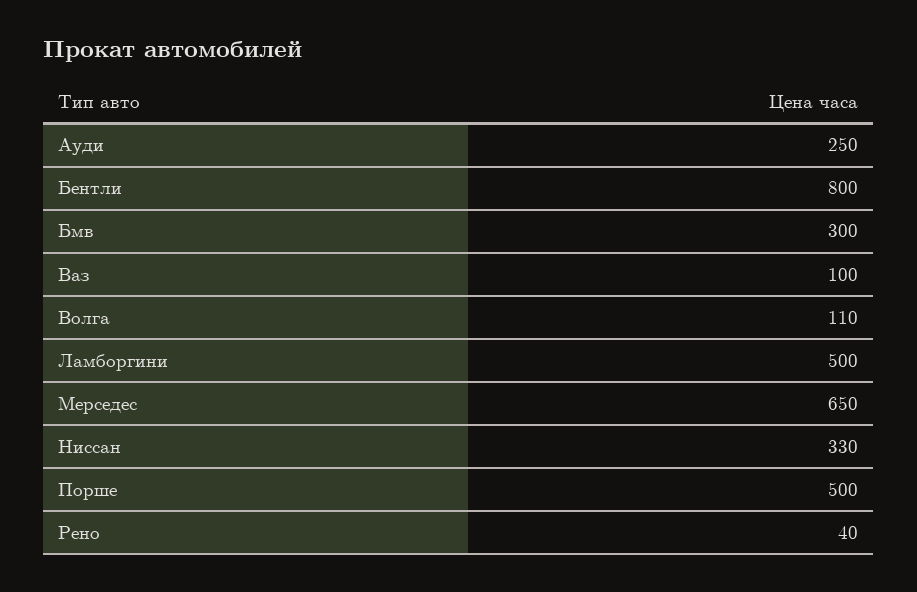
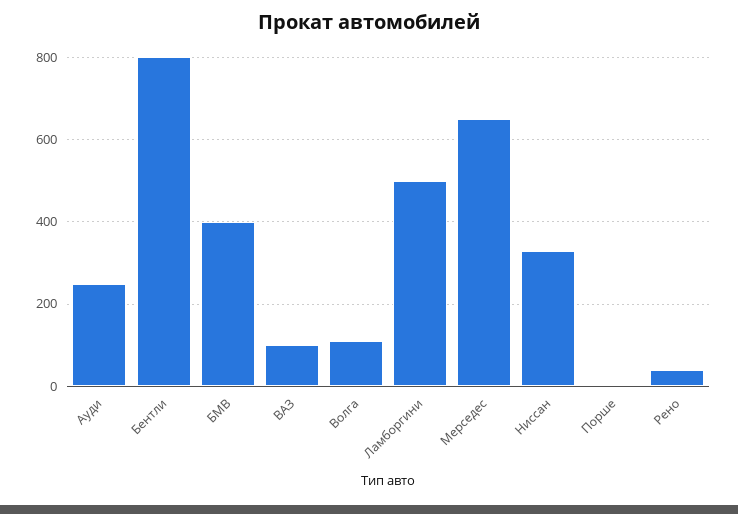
  {
    "Ауди": 250,
    "Бентли": 800,
-   "Бмв": 300,
+   "Бмв": 400,
    "Ваз": 100,
    "Волга": 110,
    "Ламборгини": 500,
    "Мерседес": 650,
    "Ниссан": 330,
-   "Порше": 500,
+   "Порше": 0,
    "Рено": 40
  }

